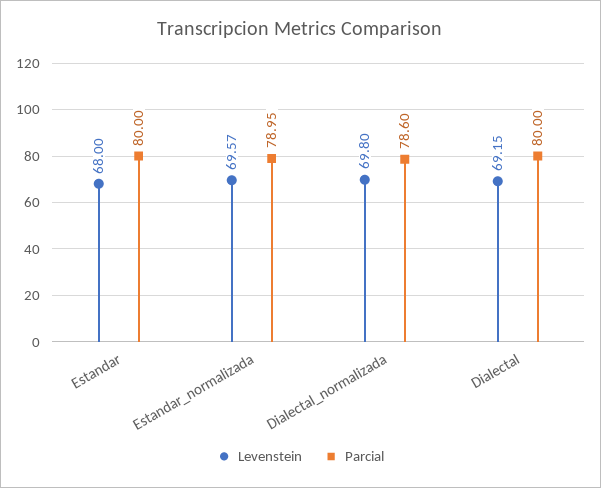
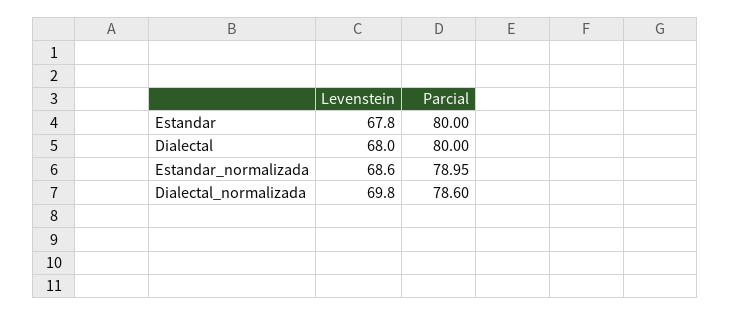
  {
    "Levenstein": {
-     "Estandar": 68,
+     "Estandar": 67.8,
-     "Estandar_normalizada": 69.57,
+     "Estandar_normalizada": 68.6,
      "Dialectal_normalizada": 69.8,
-     "Dialectal": 69.15
+     "Dialectal": 68
    },
    "Parcial": {
      "Estandar": 80,
      "Estandar_normalizada": 78.95,
      "Dialectal_normalizada": 78.6,
      "Dialectal": 80
    }
  }

